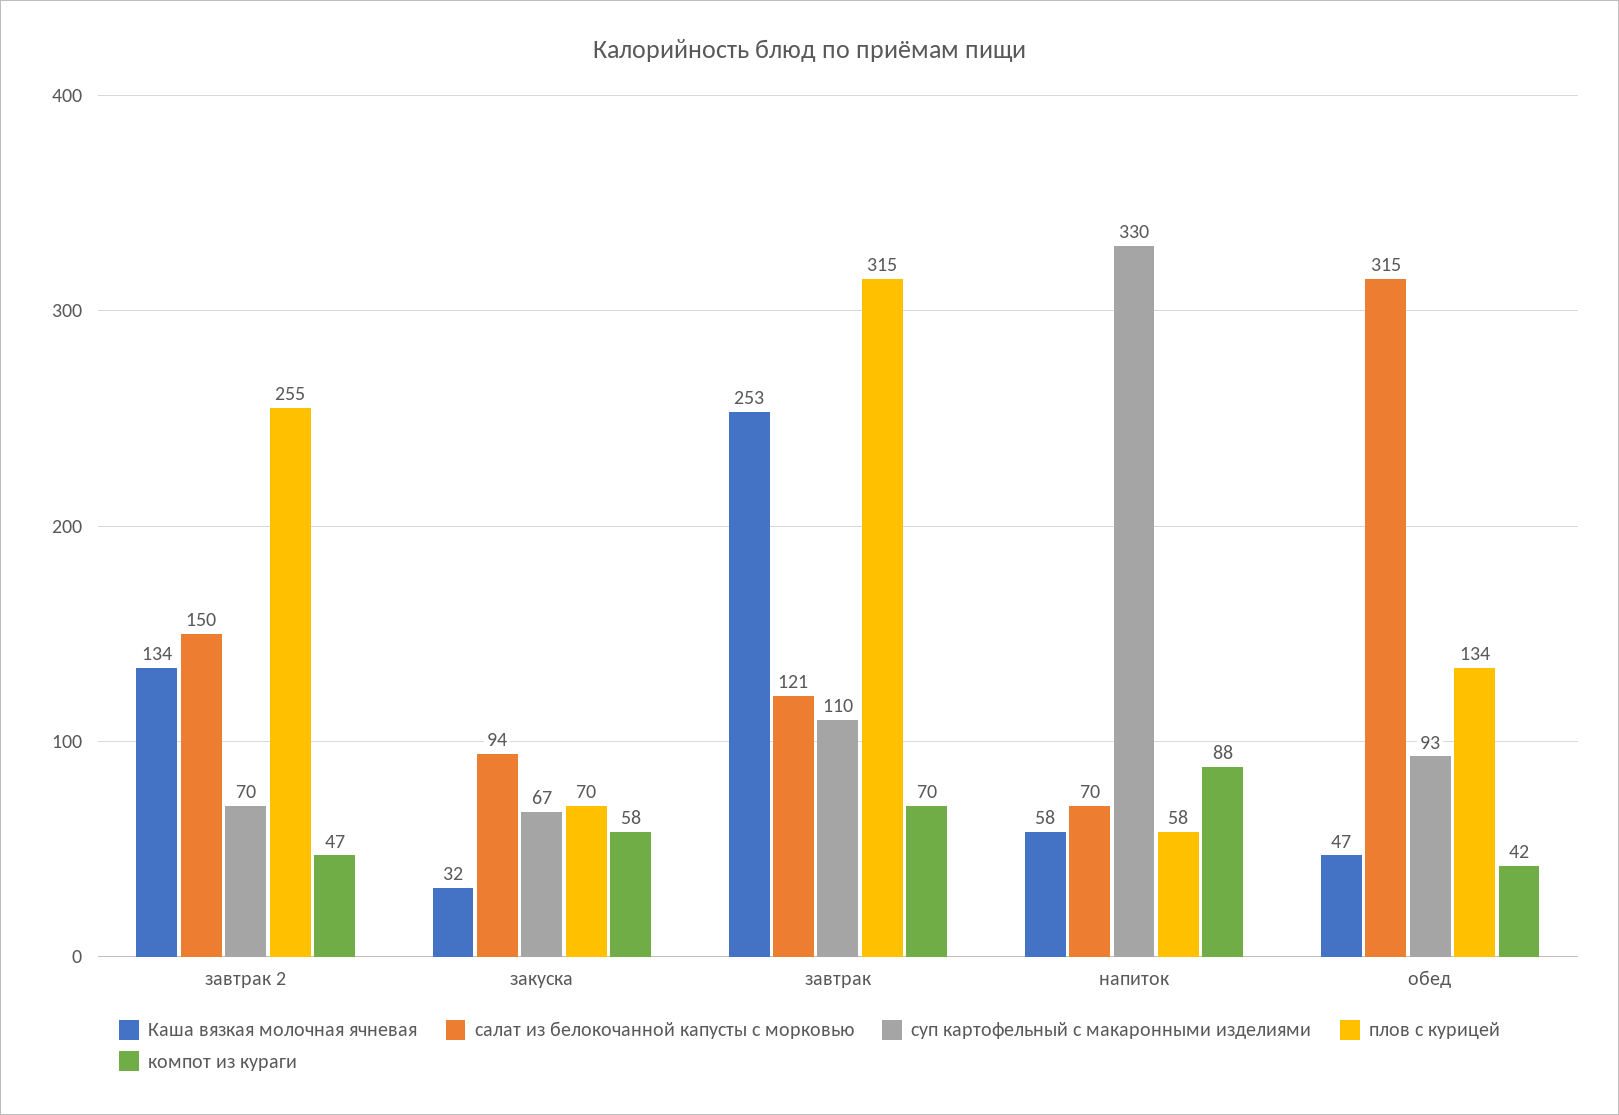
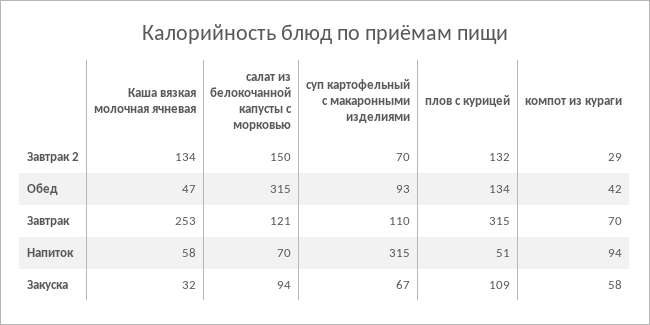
  {
    "Каша вязкая молочная ячневая": {
      "завтрак 2": 134,
      "закуска": 32,
      "завтрак": 253,
      "напиток": 58,
      "обед": 47
    },
    "салат из белокочанной капусты с морковью": {
      "завтрак 2": 150,
      "закуска": 94,
      "завтрак": 121,
      "напиток": 70,
      "обед": 315
    },
    "суп картофельный с макаронными изделиями": {
      "завтрак 2": 70,
      "закуска": 67,
      "завтрак": 110,
-     "напиток": 330,
+     "напиток": 315,
      "обед": 93
    },
    "плов с курицей": {
-     "завтрак 2": 255,
+     "завтрак 2": 132,
-     "закуска": 70,
+     "закуска": 109,
      "завтрак": 315,
-     "напиток": 58,
+     "напиток": 51,
      "обед": 134
    },
    "компот из кураги": {
-     "завтрак 2": 47,
+     "завтрак 2": 29,
      "закуска": 58,
      "завтрак": 70,
-     "напиток": 88,
+     "напиток": 94,
      "обед": 42
    }
  }

